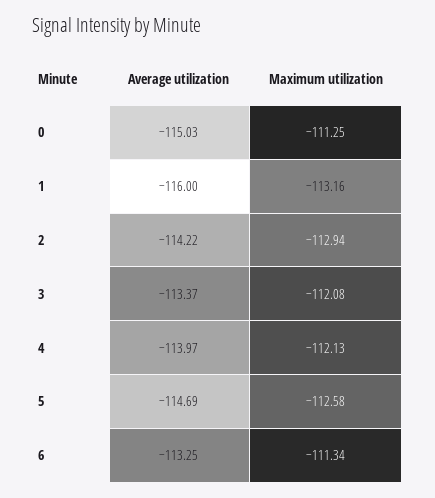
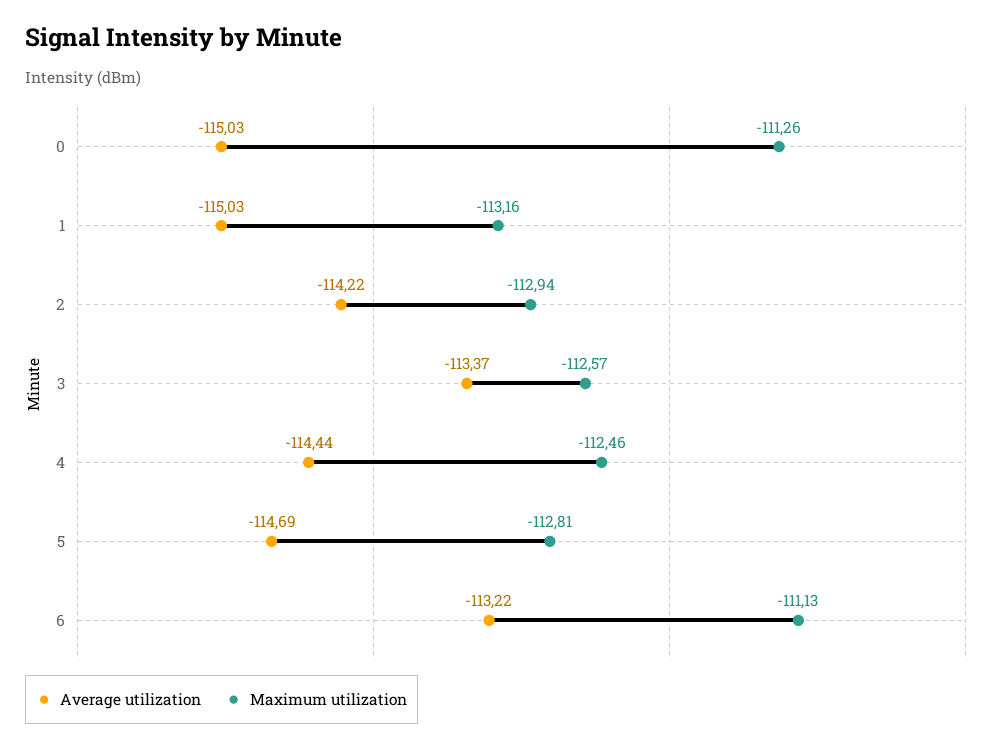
  {
    "Average utilization": {
      "0": -115.03,
-     "1": -116,
+     "1": -115.03,
      "2": -114.22,
      "3": -113.37,
-     "4": -113.97,
+     "4": -114.44,
      "5": -114.69,
-     "6": -113.25
+     "6": -113.22
    },
    "Maximum utilization": {
-     "0": -111.25,
+     "0": -111.26,
      "1": -113.16,
      "2": -112.94,
-     "3": -112.08,
+     "3": -112.57,
-     "4": -112.13,
+     "4": -112.46,
-     "5": -112.58,
+     "5": -112.81,
-     "6": -111.34
+     "6": -111.13
    }
  }

